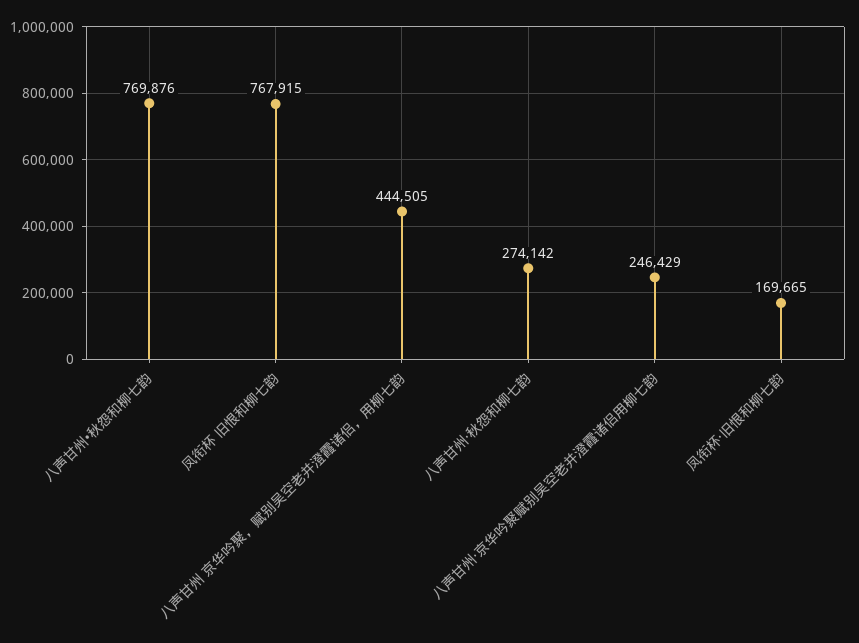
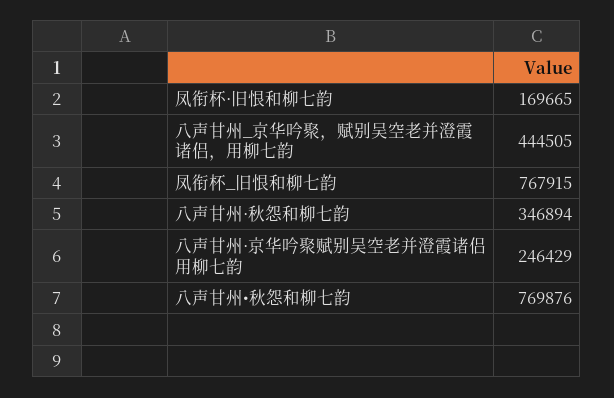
  {
    "八声甘州•秋怨和柳七韵": 769876,
    "凤衔杯 旧恨和柳七韵": 767915,
    "八声甘州 京华吟聚，赋别吴空老并澄霞诸侣，用柳七韵": 444505,
-   "八声甘州·秋怨和柳七韵": 274142,
+   "八声甘州·秋怨和柳七韵": 346894,
    "八声甘州·京华吟聚赋别吴空老并澄霞诸侣用柳七韵": 246429,
    "凤衔杯·旧恨和柳七韵": 169665
  }

